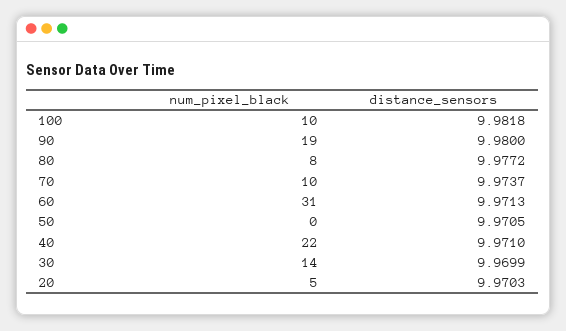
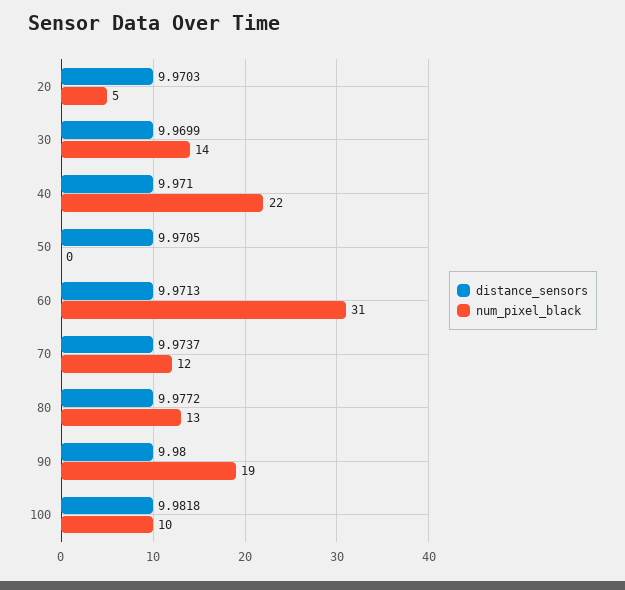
  {
    "num_pixel_black": {
      "100": 10,
      "90": 19,
-     "80": 8,
+     "80": 13,
-     "70": 10,
+     "70": 12,
      "60": 31,
      "50": 0,
      "40": 22,
      "30": 14,
      "20": 5
    },
    "distance_sensors": {
      "100": 9.9818,
      "90": 9.98,
      "80": 9.9772,
      "70": 9.9737,
      "60": 9.9713,
      "50": 9.9705,
      "40": 9.971,
      "30": 9.9699,
      "20": 9.9703
    }
  }

